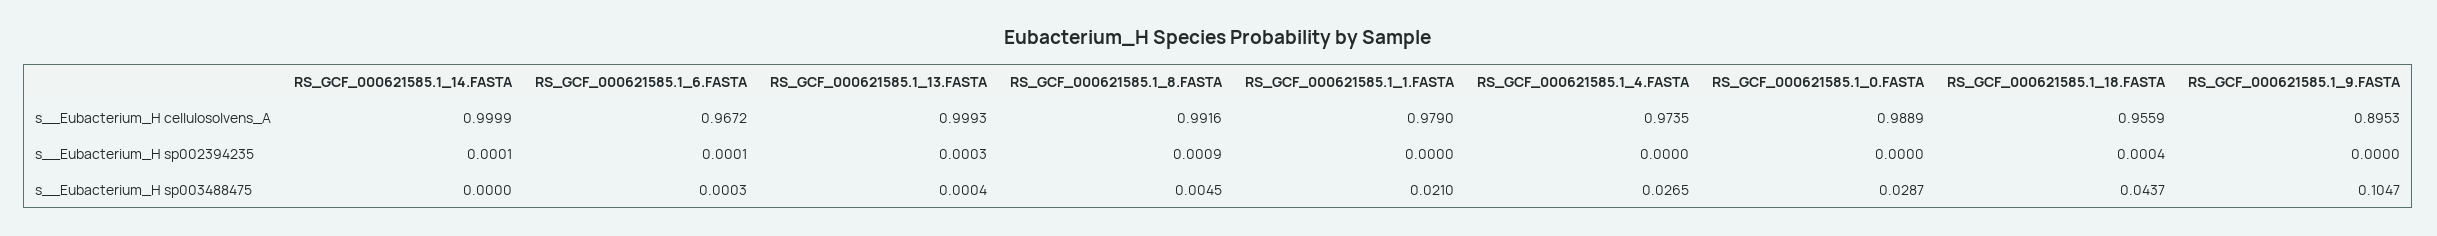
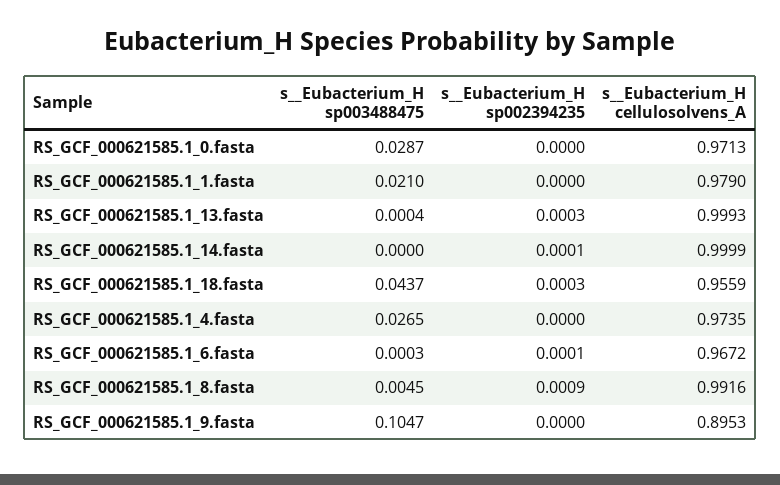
  {
    "RS_GCF_000621585.1_14.FASTA": {
      "s__Eubacterium_H cellulosolvens_A": 0.9999,
      "s__Eubacterium_H sp002394235": 0.0001,
      "s__Eubacterium_H sp003488475": 0
    },
    "RS_GCF_000621585.1_6.FASTA": {
      "s__Eubacterium_H cellulosolvens_A": 0.9672,
      "s__Eubacterium_H sp002394235": 0.0001,
      "s__Eubacterium_H sp003488475": 0.0003
    },
    "RS_GCF_000621585.1_13.FASTA": {
      "s__Eubacterium_H cellulosolvens_A": 0.9993,
      "s__Eubacterium_H sp002394235": 0.0003,
      "s__Eubacterium_H sp003488475": 0.0004
    },
    "RS_GCF_000621585.1_8.FASTA": {
      "s__Eubacterium_H cellulosolvens_A": 0.9916,
      "s__Eubacterium_H sp002394235": 0.0009,
      "s__Eubacterium_H sp003488475": 0.0045
    },
    "RS_GCF_000621585.1_1.FASTA": {
      "s__Eubacterium_H cellulosolvens_A": 0.979,
      "s__Eubacterium_H sp002394235": 0,
      "s__Eubacterium_H sp003488475": 0.021
    },
    "RS_GCF_000621585.1_4.FASTA": {
      "s__Eubacterium_H cellulosolvens_A": 0.9735,
      "s__Eubacterium_H sp002394235": 0,
      "s__Eubacterium_H sp003488475": 0.0265
    },
    "RS_GCF_000621585.1_0.FASTA": {
-     "s__Eubacterium_H cellulosolvens_A": 0.9889,
+     "s__Eubacterium_H cellulosolvens_A": 0.9713,
      "s__Eubacterium_H sp002394235": 0,
      "s__Eubacterium_H sp003488475": 0.0287
    },
    "RS_GCF_000621585.1_18.FASTA": {
      "s__Eubacterium_H cellulosolvens_A": 0.9559,
-     "s__Eubacterium_H sp002394235": 0.0004,
+     "s__Eubacterium_H sp002394235": 0.0003,
      "s__Eubacterium_H sp003488475": 0.0437
    },
    "RS_GCF_000621585.1_9.FASTA": {
      "s__Eubacterium_H cellulosolvens_A": 0.8953,
      "s__Eubacterium_H sp002394235": 0,
      "s__Eubacterium_H sp003488475": 0.1047
    }
  }

